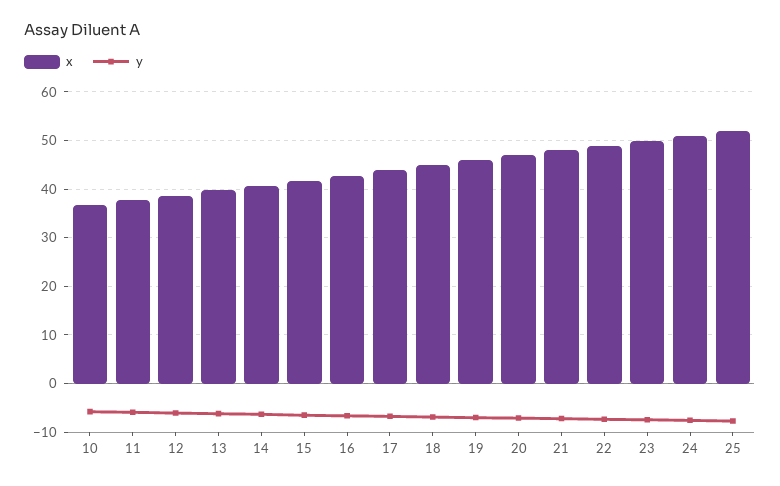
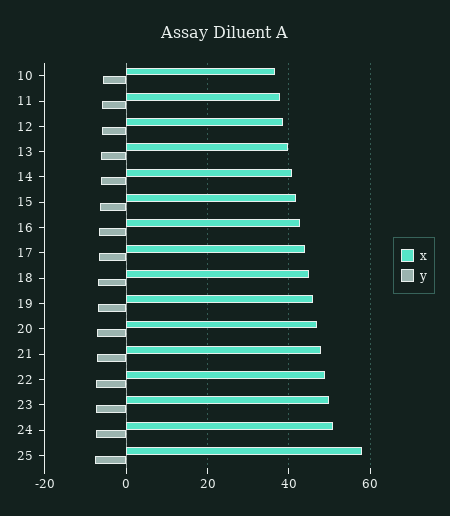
  {
    "x": {
      "10": 36,
      "11": 38,
      "12": 38,
      "13": 40,
      "14": 40,
      "15": 42,
      "16": 42,
      "17": 44,
      "18": 46,
      "19": 46,
      "20": 46,
      "21": 48,
      "22": 48,
      "23": 50,
      "24": 50,
-     "25": 52
+     "25": 58
    },
    "y": {
      "10": -6,
      "11": -6,
      "12": -6,
      "13": -6,
      "14": -6,
      "15": -6,
      "16": -6,
      "17": -6,
      "18": -6,
      "19": -6,
      "20": -8,
      "21": -8,
      "22": -8,
      "23": -8,
      "24": -8,
      "25": -8
    }
  }

